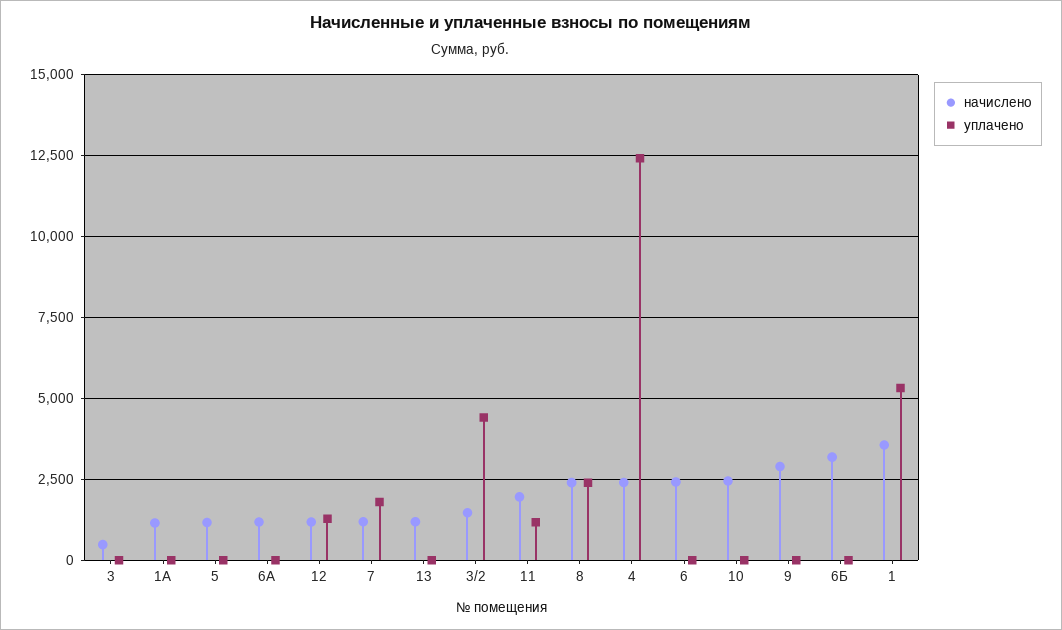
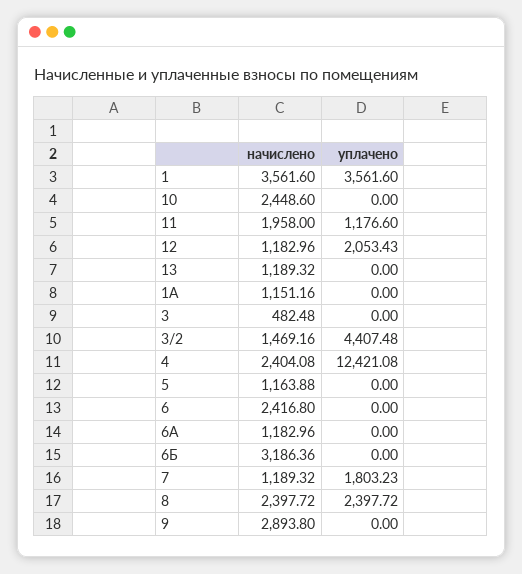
  {
    "начислено": {
      "3": 482.48,
      "1А": 1151.16,
      "5": 1163.88,
      "6А": 1182.96,
      "12": 1182.96,
      "7": 1189.32,
      "13": 1189.32,
      "3/2": 1469.16,
      "11": 1958,
      "8": 2397.72,
      "4": 2404.08,
      "6": 2416.8,
      "10": 2448.6,
      "9": 2893.8,
      "6Б": 3186.36,
      "1": 3561.6
    },
    "уплачено": {
      "3": 0,
      "1А": 0,
      "5": 0,
      "6А": 0,
-     "12": 1250,
+     "12": 2053.43,
      "7": 1803.23,
      "13": 0,
      "3/2": 4407.48,
      "11": 1176.6,
      "8": 2397.72,
      "4": 12421.08,
      "6": 0,
      "10": 0,
      "9": 0,
      "6Б": 0,
-     "1": 5250
+     "1": 3561.6
    }
  }

